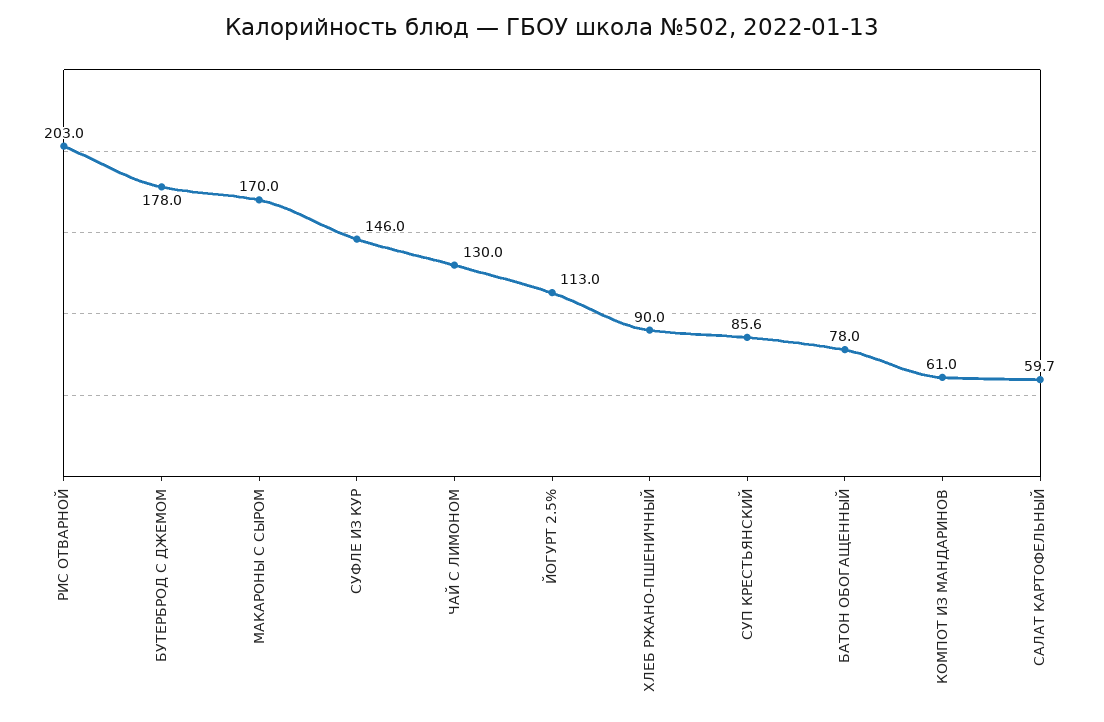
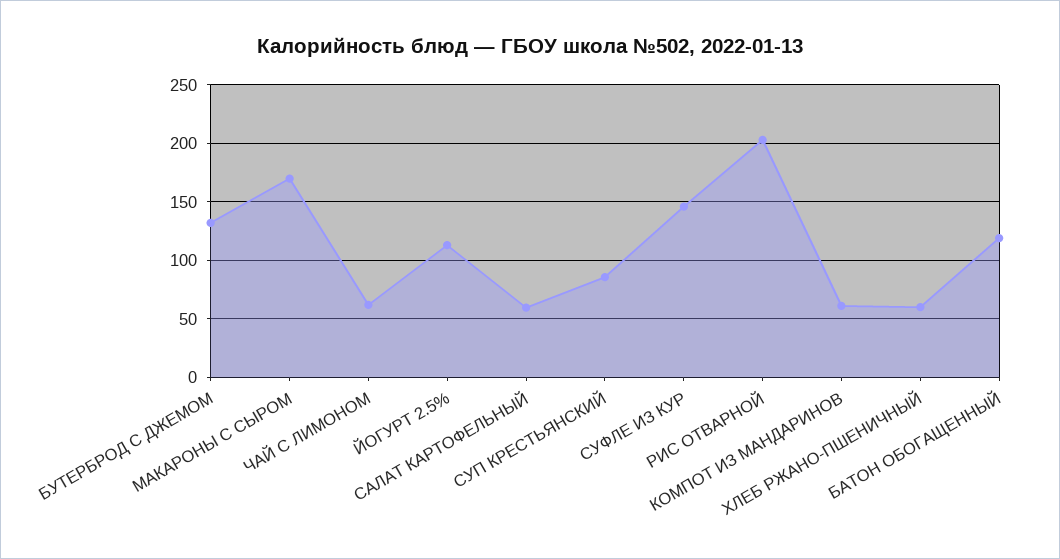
  {
    "РИС ОТВАРНОЙ": 203,
-   "БУТЕРБРОД С ДЖЕМОМ": 178,
+   "БУТЕРБРОД С ДЖЕМОМ": 130,
    "МАКАРОНЫ С СЫРОМ": 170,
    "СУФЛЕ ИЗ КУР": 146,
-   "ЧАЙ С ЛИМОНОМ": 130,
+   "ЧАЙ С ЛИМОНОМ": 60,
    "ЙОГУРТ 2.5%": 113,
-   "ХЛЕБ РЖАНО-ПШЕНИЧНЫЙ": 90,
+   "ХЛЕБ РЖАНО-ПШЕНИЧНЫЙ": 60,
    "СУП КРЕСТЬЯНСКИЙ": 85.6,
-   "БАТОН ОБОГАЩЕННЫЙ": 78,
+   "БАТОН ОБОГАЩЕННЫЙ": 120,
    "КОМПОТ ИЗ МАНДАРИНОВ": 61,
    "САЛАТ КАРТОФЕЛЬНЫЙ": 59.7
  }

